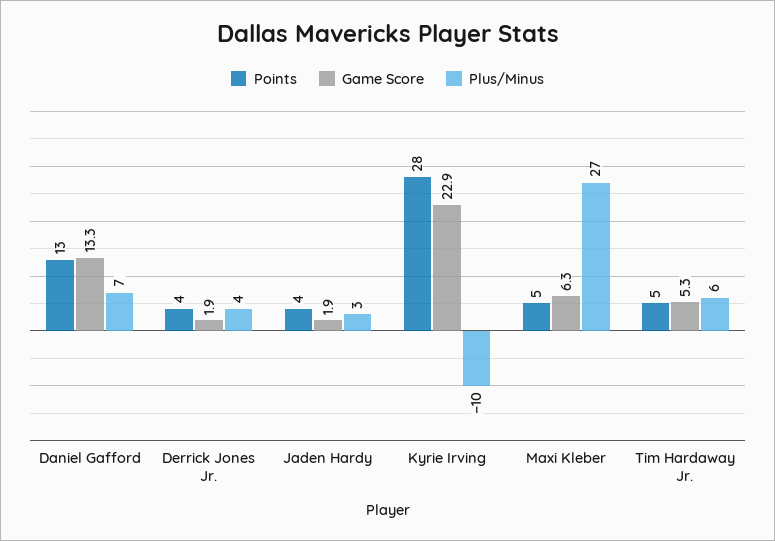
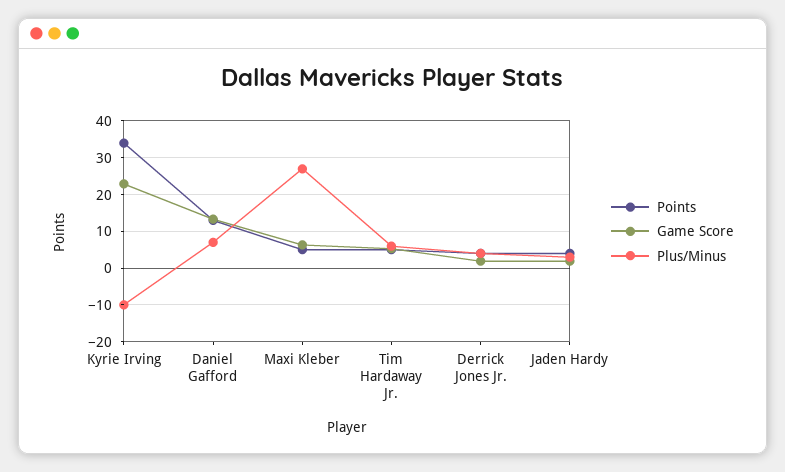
  {
    "Points": {
      "Daniel Gafford": 13,
      "Derrick Jones Jr.": 4,
      "Jaden Hardy": 4,
-     "Kyrie Irving": 28,
+     "Kyrie Irving": 34,
      "Maxi Kleber": 5,
      "Tim Hardaway Jr.": 5
    },
    "Game Score": {
      "Daniel Gafford": 13.3,
      "Derrick Jones Jr.": 1.9,
      "Jaden Hardy": 1.9,
      "Kyrie Irving": 22.9,
      "Maxi Kleber": 6.3,
      "Tim Hardaway Jr.": 5.3
    },
    "Plus/Minus": {
      "Daniel Gafford": 7,
      "Derrick Jones Jr.": 4,
      "Jaden Hardy": 3,
      "Kyrie Irving": -10,
      "Maxi Kleber": 27,
      "Tim Hardaway Jr.": 6
    }
  }

